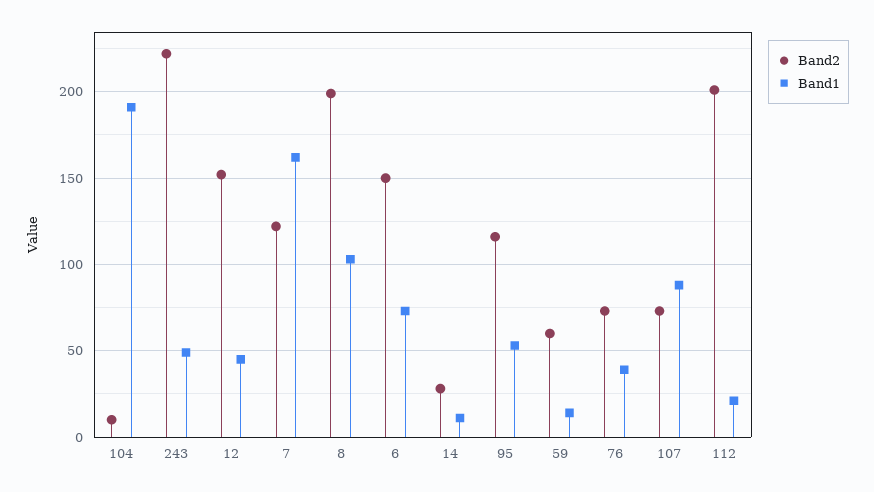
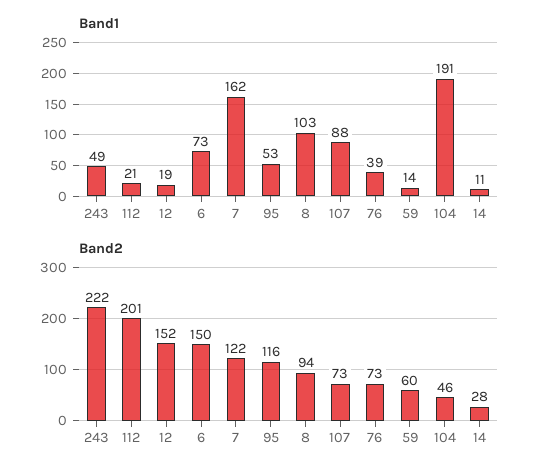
  {
    "Band2": {
-     "104": 10,
+     "104": 46,
      "243": 222,
      "12": 152,
      "7": 122,
-     "8": 200,
+     "8": 94,
      "6": 150,
      "14": 28,
      "95": 116,
      "59": 60,
      "76": 73,
      "107": 73,
      "112": 201
    },
    "Band1": {
      "104": 191,
      "243": 49,
-     "12": 45,
+     "12": 19,
      "7": 162,
      "8": 103,
      "6": 73,
      "14": 11,
      "95": 53,
      "59": 14,
      "76": 39,
      "107": 88,
      "112": 21
    }
  }

